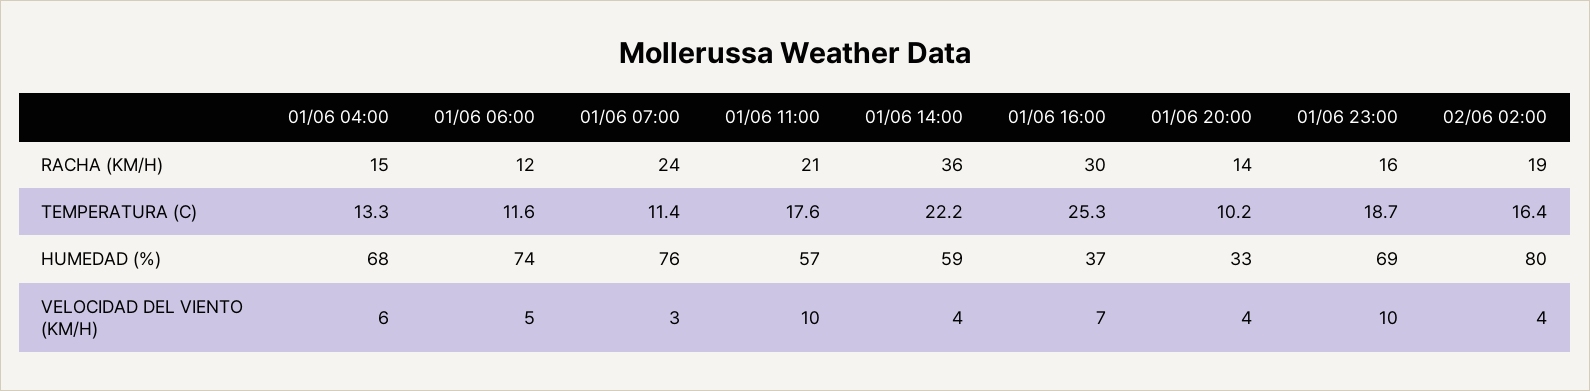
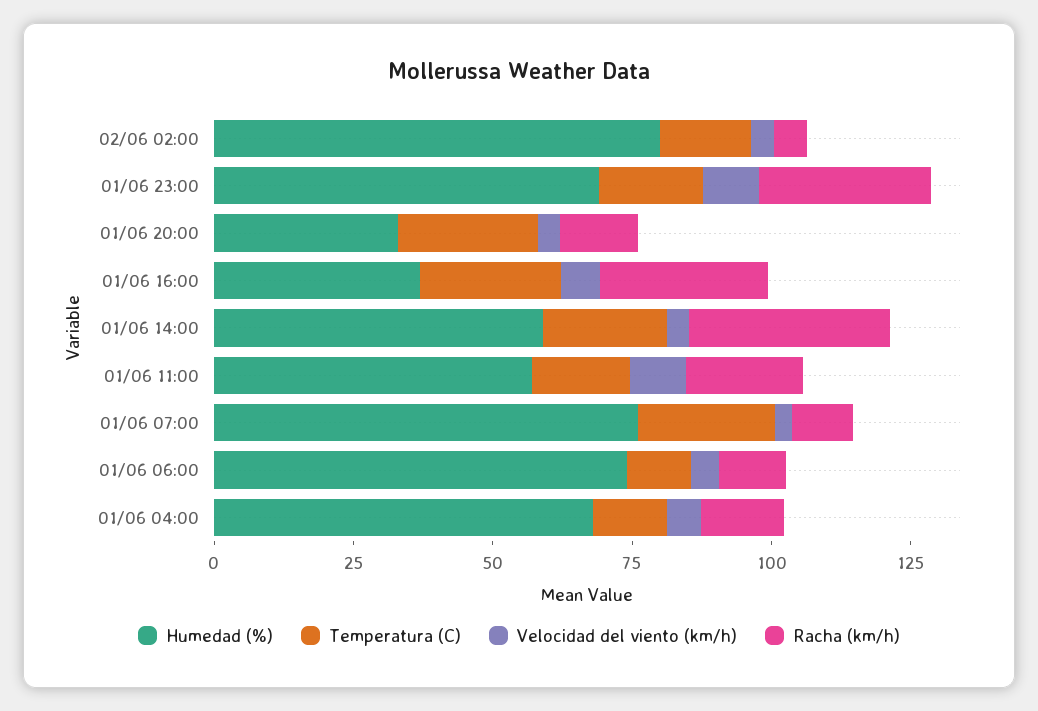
  {
    "RACHA (KM/H)": {
      "01/06 04:00": 15,
      "01/06 06:00": 12,
-     "01/06 07:00": 24,
+     "01/06 07:00": 10,
      "01/06 11:00": 21,
      "01/06 14:00": 36,
      "01/06 16:00": 30,
      "01/06 20:00": 14,
-     "01/06 23:00": 16,
+     "01/06 23:00": 30,
-     "02/06 02:00": 19
+     "02/06 02:00": 5
    },
    "TEMPERATURA (C)": {
      "01/06 04:00": 13.3,
      "01/06 06:00": 11.6,
-     "01/06 07:00": 11.4,
+     "01/06 07:00": 25,
      "01/06 11:00": 17.6,
      "01/06 14:00": 22.2,
      "01/06 16:00": 25.3,
-     "01/06 20:00": 10.2,
+     "01/06 20:00": 25,
      "01/06 23:00": 18.7,
      "02/06 02:00": 16.4
    },
    "HUMEDAD (%)": {
      "01/06 04:00": 68,
      "01/06 06:00": 74,
      "01/06 07:00": 76,
      "01/06 11:00": 57,
      "01/06 14:00": 59,
      "01/06 16:00": 37,
      "01/06 20:00": 33,
      "01/06 23:00": 69,
      "02/06 02:00": 80
    },
    "VELOCIDAD DEL VIENTO (KM/H)": {
      "01/06 04:00": 6,
      "01/06 06:00": 5,
      "01/06 07:00": 3,
      "01/06 11:00": 10,
      "01/06 14:00": 4,
      "01/06 16:00": 7,
      "01/06 20:00": 4,
      "01/06 23:00": 10,
      "02/06 02:00": 4
    }
  }

